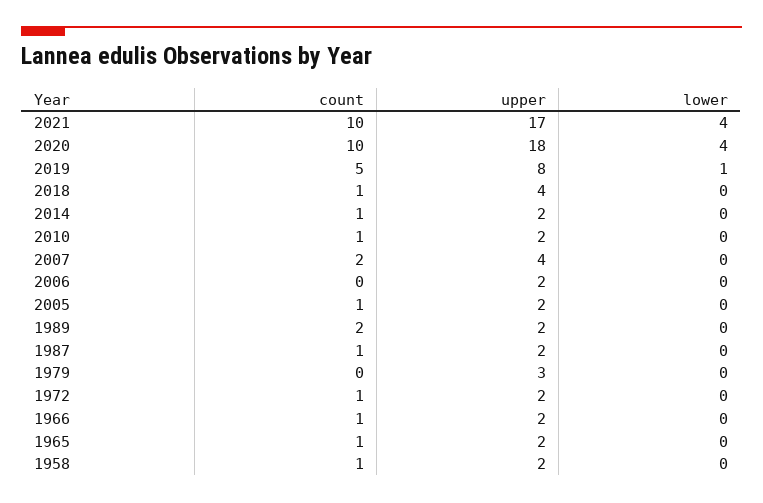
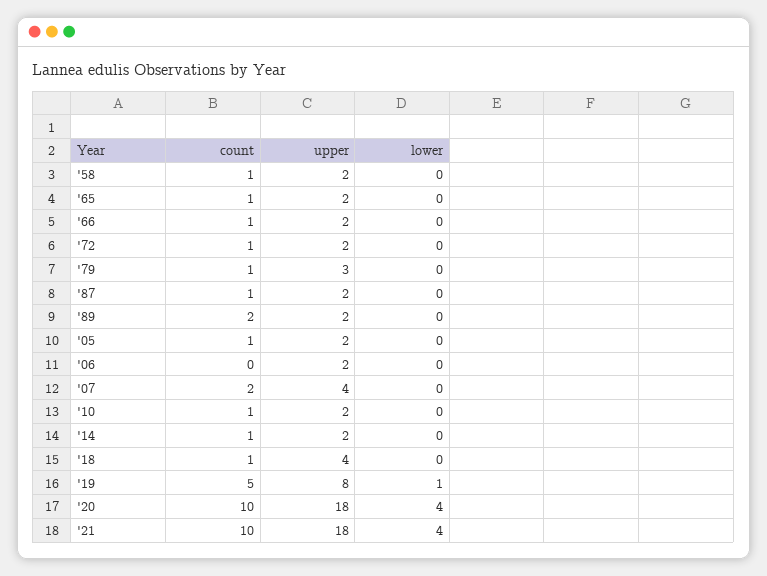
  {
    "count": {
      "2021": 10,
      "2020": 10,
      "2019": 5,
      "2018": 1,
      "2014": 1,
      "2010": 1,
      "2007": 2,
      "2006": 0,
      "2005": 1,
      "1989": 2,
      "1987": 1,
-     "1979": 0,
+     "1979": 1,
      "1972": 1,
      "1966": 1,
      "1965": 1,
      "1958": 1
    },
    "upper": {
-     "2021": 17,
+     "2021": 18,
      "2020": 18,
      "2019": 8,
      "2018": 4,
      "2014": 2,
      "2010": 2,
      "2007": 4,
      "2006": 2,
      "2005": 2,
      "1989": 2,
      "1987": 2,
      "1979": 3,
      "1972": 2,
      "1966": 2,
      "1965": 2,
      "1958": 2
    },
    "lower": {
      "2021": 4,
      "2020": 4,
      "2019": 1,
      "2018": 0,
      "2014": 0,
      "2010": 0,
      "2007": 0,
      "2006": 0,
      "2005": 0,
      "1989": 0,
      "1987": 0,
      "1979": 0,
      "1972": 0,
      "1966": 0,
      "1965": 0,
      "1958": 0
    }
  }

